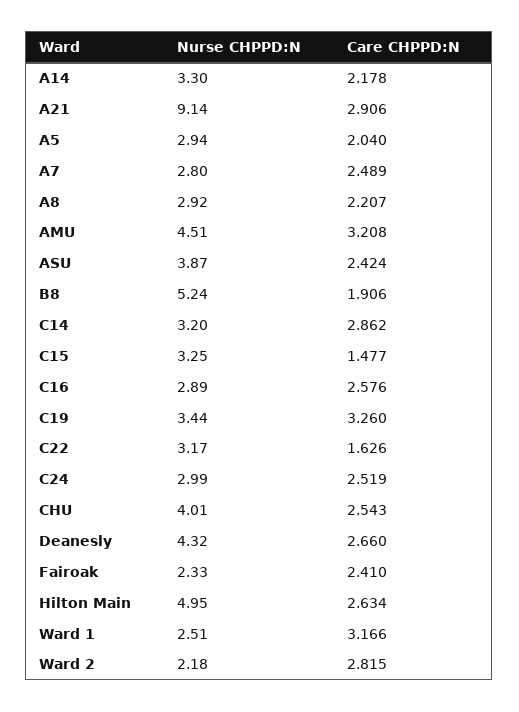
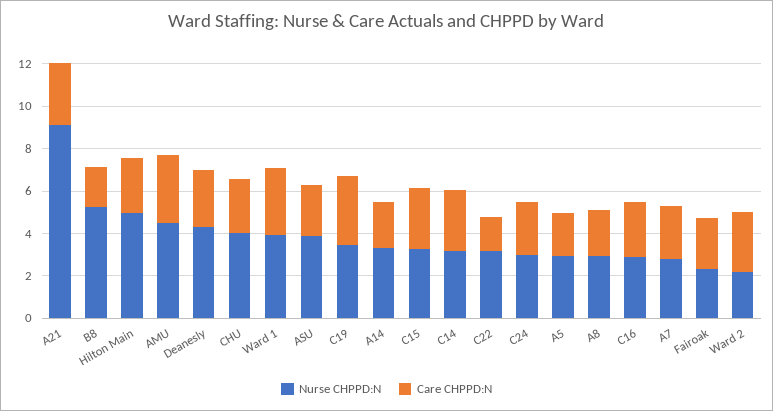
  {
    "Nurse CHPPD:N": {
      "A14": 3.3,
      "A21": 9.14,
      "A5": 2.94,
      "A7": 2.8,
      "A8": 2.92,
      "AMU": 4.51,
      "ASU": 3.87,
      "B8": 5.24,
      "C14": 3.2,
      "C15": 3.25,
      "C16": 2.89,
      "C19": 3.44,
      "C22": 3.17,
      "C24": 2.99,
      "CHU": 4.01,
      "Deanesly": 4.32,
      "Fairoak": 2.33,
      "Hilton Main": 4.95,
-     "Ward 1": 2.51,
+     "Ward 1": 4,
      "Ward 2": 2.18
    },
    "Care CHPPD:N": {
      "A14": 2.178,
      "A21": 2.906,
      "A5": 2.04,
      "A7": 2.489,
      "A8": 2.207,
      "AMU": 3.208,
      "ASU": 2.424,
      "B8": 1.906,
      "C14": 2.862,
-     "C15": 1.477,
+     "C15": 3,
      "C16": 2.576,
      "C19": 3.26,
      "C22": 1.626,
      "C24": 2.519,
      "CHU": 2.543,
      "Deanesly": 2.66,
      "Fairoak": 2.41,
      "Hilton Main": 2.634,
      "Ward 1": 3.166,
      "Ward 2": 2.815
    }
  }

